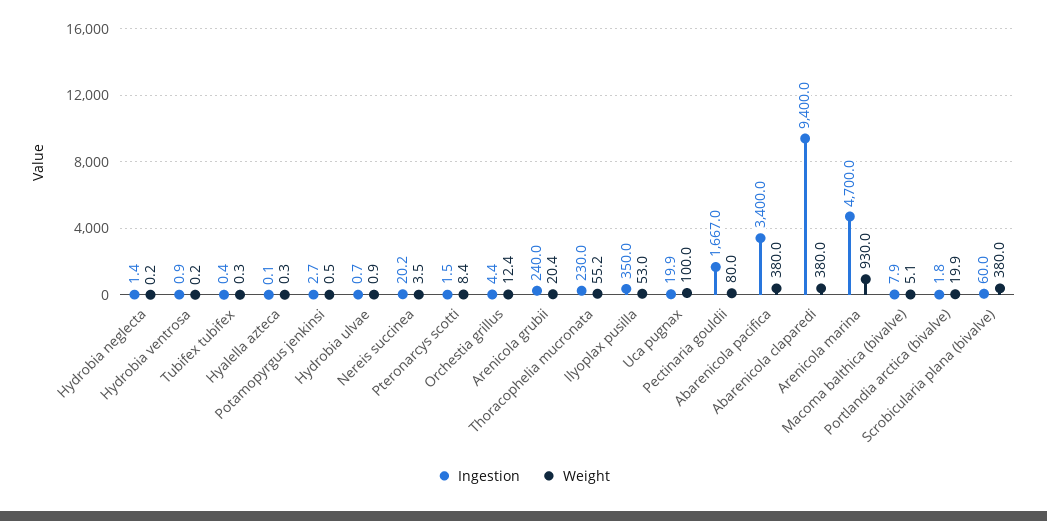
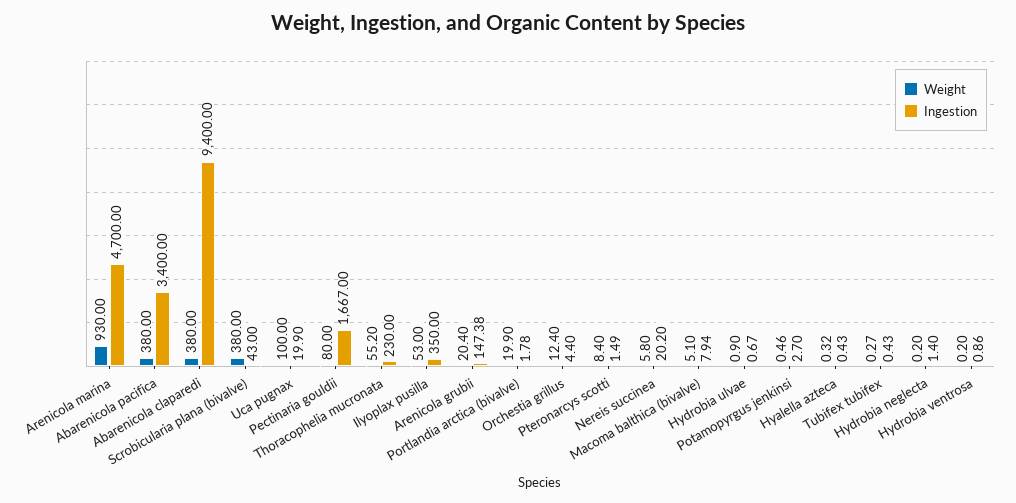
  {
    "Ingestion": {
      "Hydrobia neglecta": 1.4,
      "Hydrobia ventrosa": 0.86,
      "Tubifex tubifex": 0.43,
-     "Hyalella azteca": 0.1,
+     "Hyalella azteca": 0.43,
      "Potamopyrgus jenkinsi": 2.7,
      "Hydrobia ulvae": 0.67,
      "Nereis succinea": 20.2,
      "Pteronarcys scotti": 1.49,
      "Orchestia grillus": 4.4,
-     "Arenicola grubii": 240,
+     "Arenicola grubii": 147.38,
      "Thoracophelia mucronata": 230,
      "Ilyoplax pusilla": 350,
      "Uca pugnax": 19.9,
      "Pectinaria gouldii": 1667,
      "Abarenicola pacifica": 3400,
      "Abarenicola claparedi": 9400,
      "Arenicola marina": 4700,
      "Macoma balthica (bivalve)": 7.94,
      "Portlandia arctica (bivalve)": 1.78,
-     "Scrobicularia plana (bivalve)": 60
+     "Scrobicularia plana (bivalve)": 43
    },
    "Weight": {
      "Hydrobia neglecta": 0.2,
      "Hydrobia ventrosa": 0.2,
      "Tubifex tubifex": 0.27,
      "Hyalella azteca": 0.32,
      "Potamopyrgus jenkinsi": 0.46,
      "Hydrobia ulvae": 0.9,
-     "Nereis succinea": 3.5,
+     "Nereis succinea": 5.8,
      "Pteronarcys scotti": 8.4,
      "Orchestia grillus": 12.4,
      "Arenicola grubii": 20.4,
      "Thoracophelia mucronata": 55.2,
      "Ilyoplax pusilla": 53,
      "Uca pugnax": 100,
      "Pectinaria gouldii": 80,
      "Abarenicola pacifica": 380,
      "Abarenicola claparedi": 380,
      "Arenicola marina": 930,
      "Macoma balthica (bivalve)": 5.1,
      "Portlandia arctica (bivalve)": 19.9,
      "Scrobicularia plana (bivalve)": 380
    }
  }

